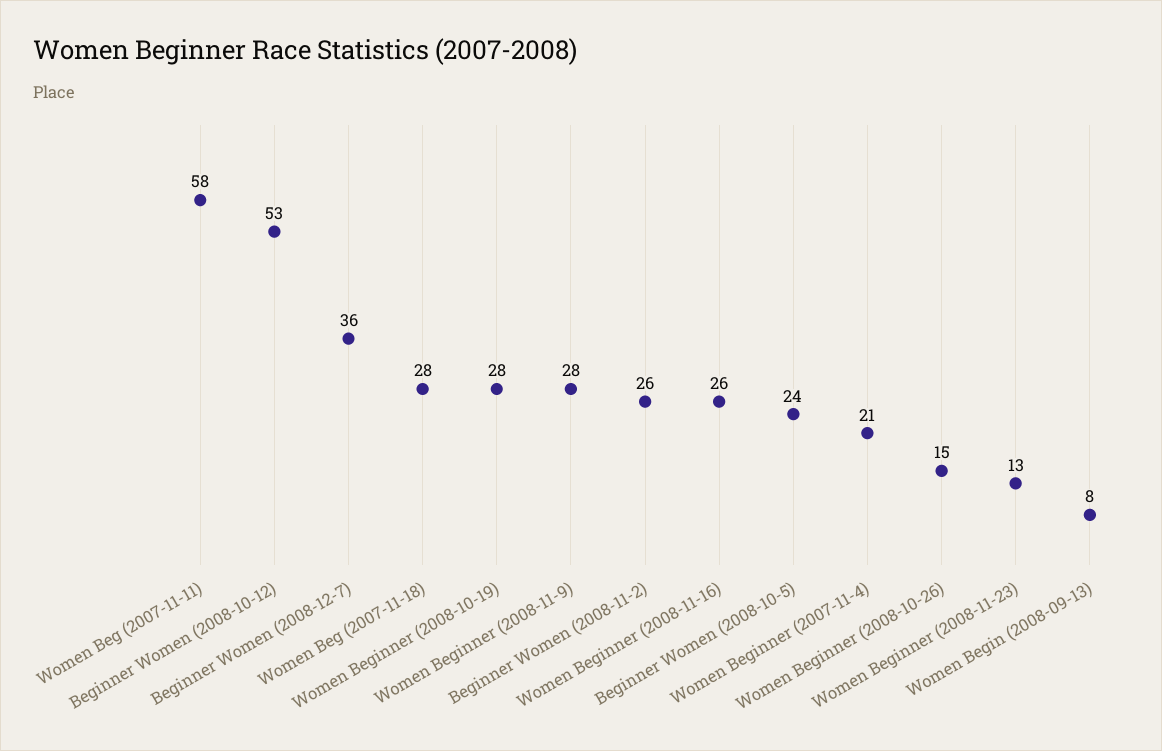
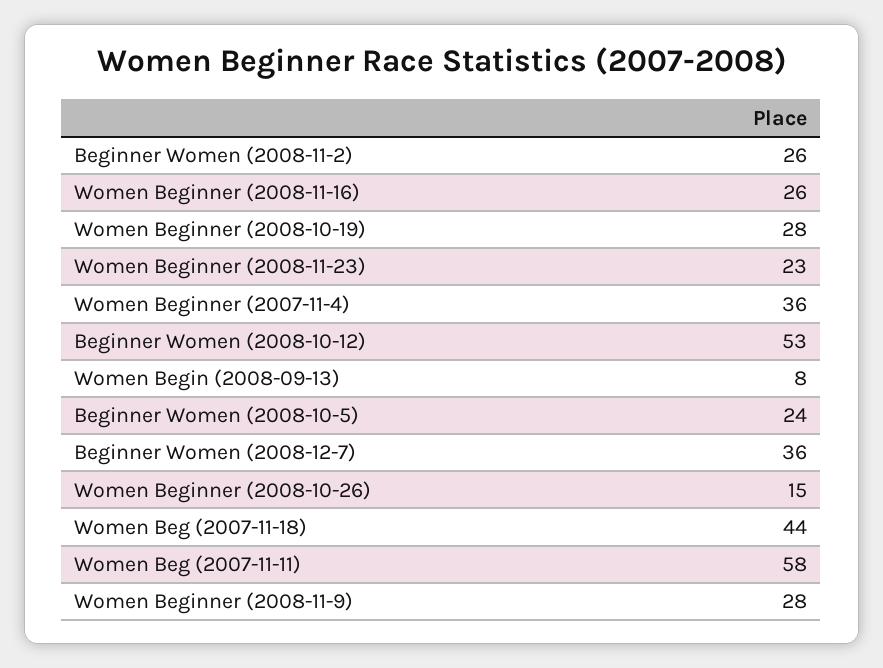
  {
    "Women Beg (2007-11-11)": 58,
    "Beginner Women (2008-10-12)": 53,
    "Beginner Women (2008-12-7)": 36,
-   "Women Beg (2007-11-18)": 28,
+   "Women Beg (2007-11-18)": 44,
    "Women Beginner (2008-10-19)": 28,
    "Women Beginner (2008-11-9)": 28,
    "Beginner Women (2008-11-2)": 26,
    "Women Beginner (2008-11-16)": 26,
    "Beginner Women (2008-10-5)": 24,
-   "Women Beginner (2007-11-4)": 21,
+   "Women Beginner (2007-11-4)": 36,
    "Women Beginner (2008-10-26)": 15,
-   "Women Beginner (2008-11-23)": 13,
+   "Women Beginner (2008-11-23)": 23,
    "Women Begin (2008-09-13)": 8
  }

